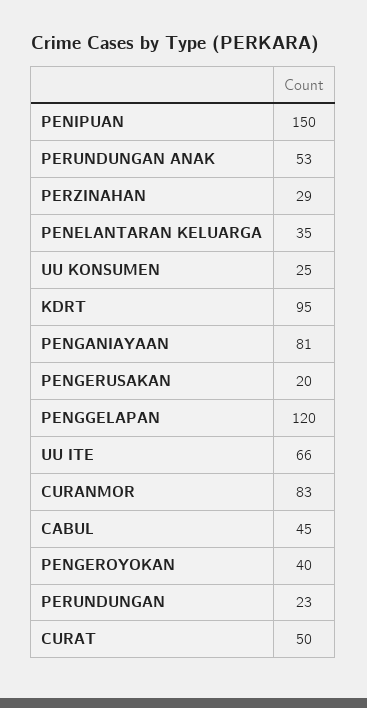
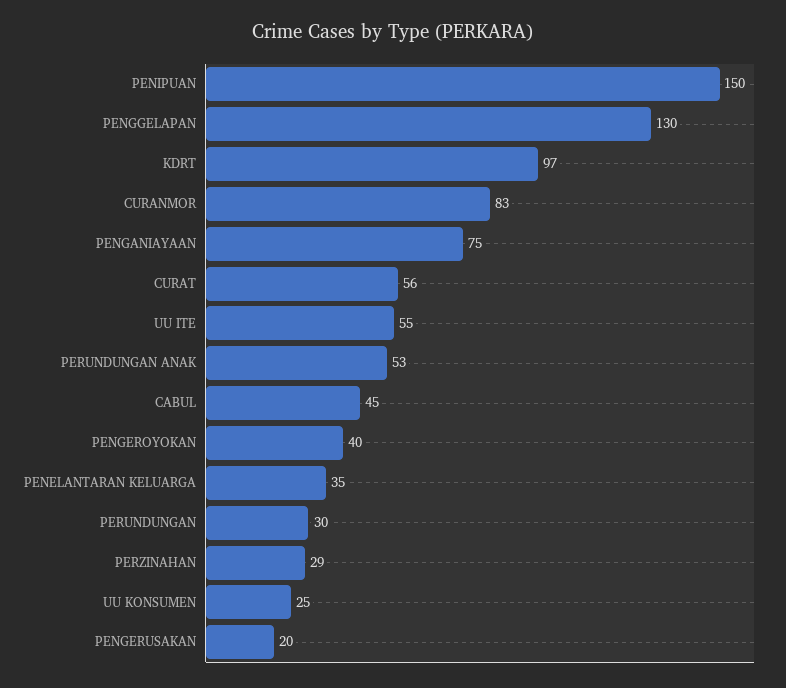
  {
    "PENIPUAN": 150,
    "PERUNDUNGAN ANAK": 53,
    "PERZINAHAN": 29,
    "PENELANTARAN KELUARGA": 35,
    "UU KONSUMEN": 25,
-   "KDRT": 95,
+   "KDRT": 97,
-   "PENGANIAYAAN": 81,
+   "PENGANIAYAAN": 75,
    "PENGERUSAKAN": 20,
-   "PENGGELAPAN": 120,
+   "PENGGELAPAN": 130,
-   "UU ITE": 66,
+   "UU ITE": 55,
    "CURANMOR": 83,
    "CABUL": 45,
    "PENGEROYOKAN": 40,
-   "PERUNDUNGAN": 23,
+   "PERUNDUNGAN": 30,
-   "CURAT": 50
+   "CURAT": 56
  }

